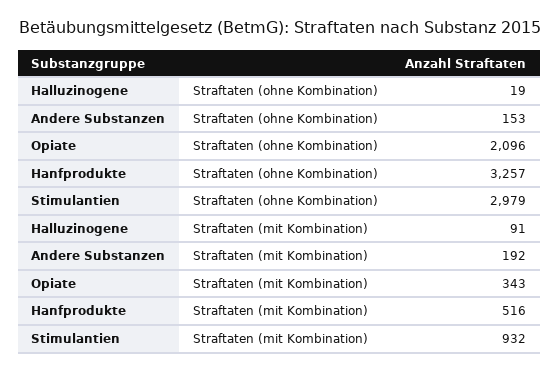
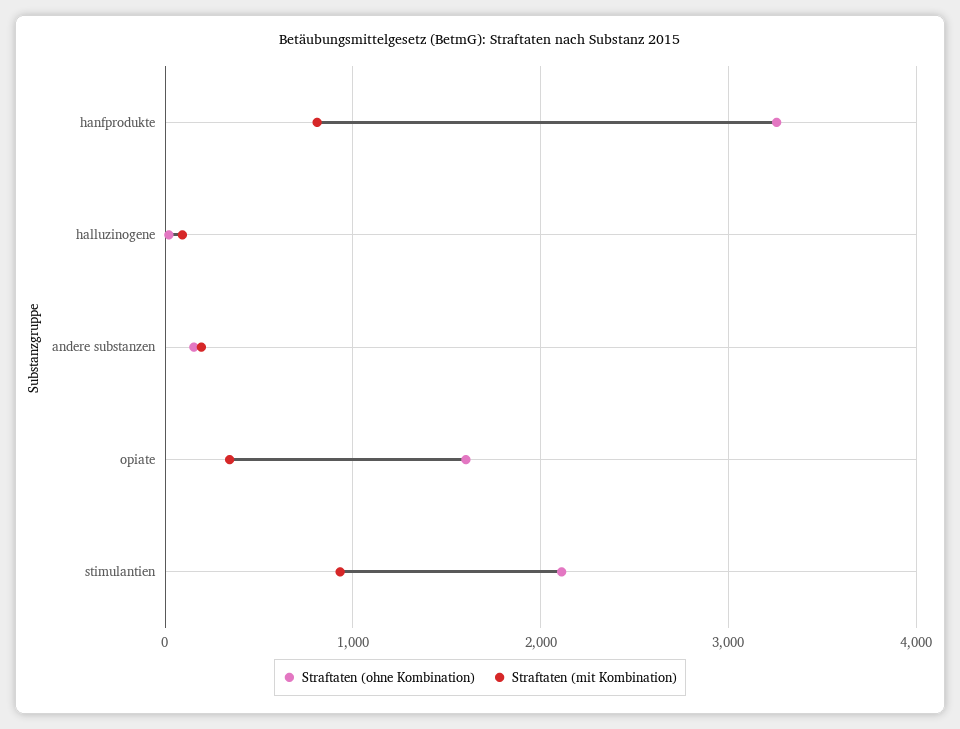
  {
    "Straftaten (ohne Kombination)": {
      "Halluzinogene": 19,
      "Andere Substanzen": 153,
-     "Opiate": 2096,
+     "Opiate": 1600,
      "Hanfprodukte": 3257,
-     "Stimulantien": 2979
+     "Stimulantien": 2100
    },
    "Straftaten (mit Kombination)": {
      "Halluzinogene": 91,
      "Andere Substanzen": 192,
      "Opiate": 343,
-     "Hanfprodukte": 516,
+     "Hanfprodukte": 800,
      "Stimulantien": 932
    }
  }

